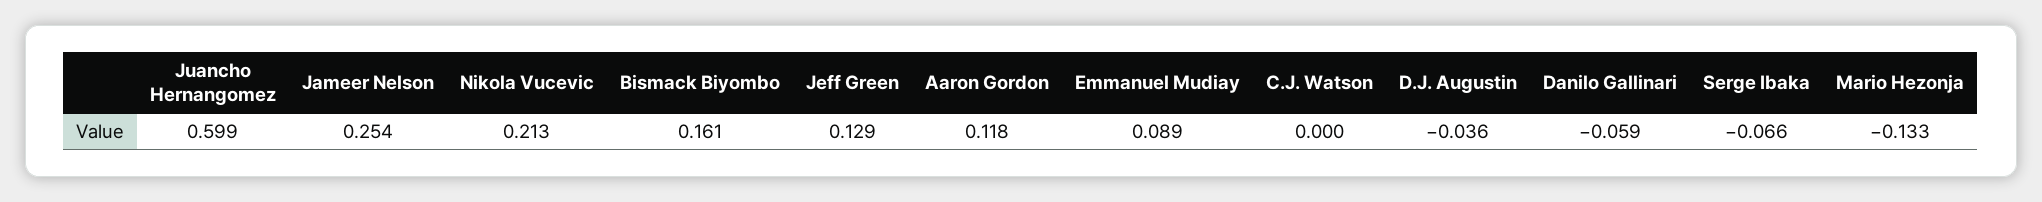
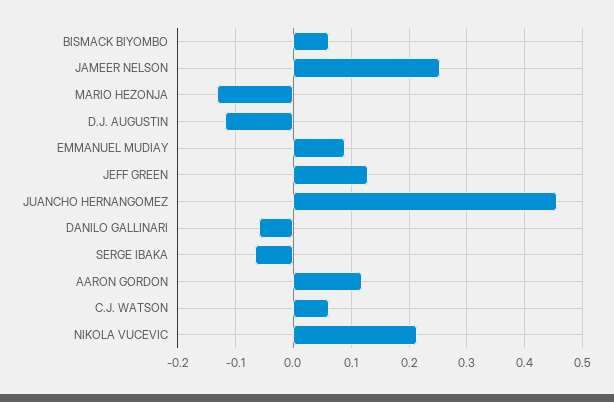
  {
-   "Juancho Hernangomez": 0.599,
+   "Juancho Hernangomez": 0.46,
    "Jameer Nelson": 0.254,
    "Nikola Vucevic": 0.213,
-   "Bismack Biyombo": 0.161,
+   "Bismack Biyombo": 0.06,
    "Jeff Green": 0.129,
    "Aaron Gordon": 0.118,
    "Emmanuel Mudiay": 0.089,
-   "C.J. Watson": 0,
+   "C.J. Watson": 0.06,
-   "D.J. Augustin": -0.036,
+   "D.J. Augustin": -0.12,
    "Danilo Gallinari": -0.059,
    "Serge Ibaka": -0.066,
    "Mario Hezonja": -0.133
  }

